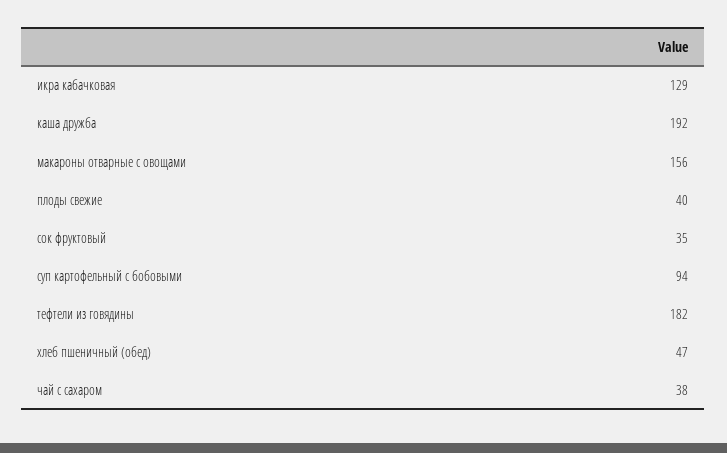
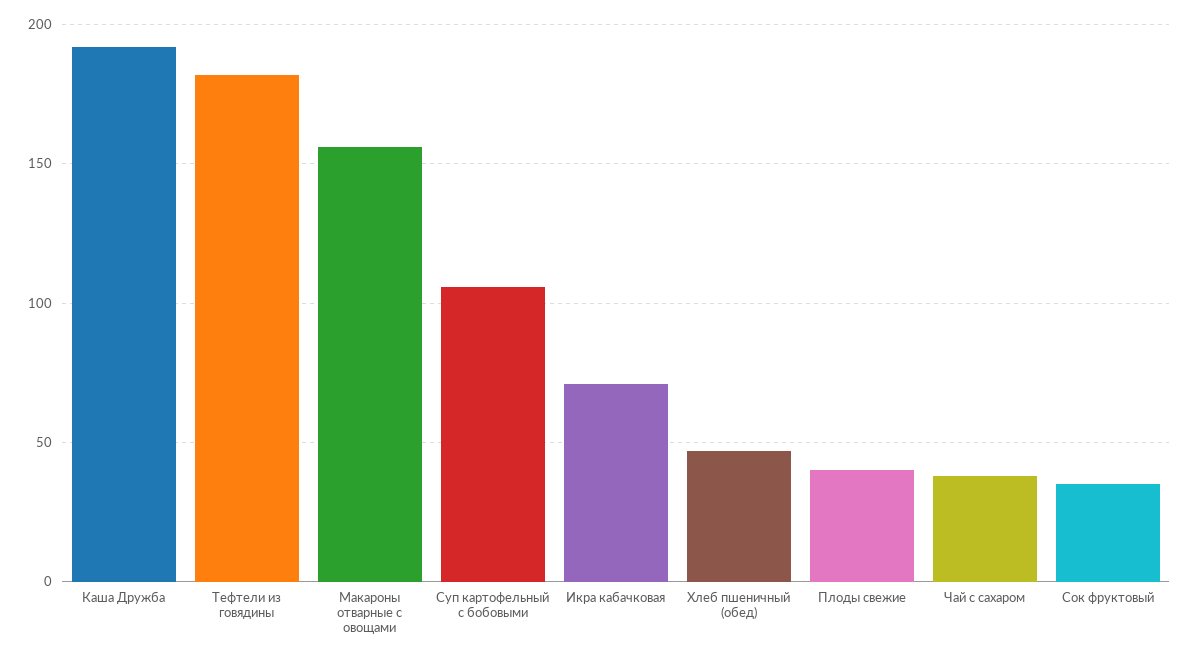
  {
-   "икра кабачковая": 129,
+   "икра кабачковая": 70,
    "каша дружба": 192,
    "макароны отварные с овощами": 156,
    "плоды свежие": 40,
    "сок фруктовый": 35,
-   "суп картофельный с бобовыми": 94,
+   "суп картофельный с бобовыми": 105,
    "тефтели из говядины": 182,
    "хлеб пшеничный (обед)": 47,
    "чай с сахаром": 38
  }

